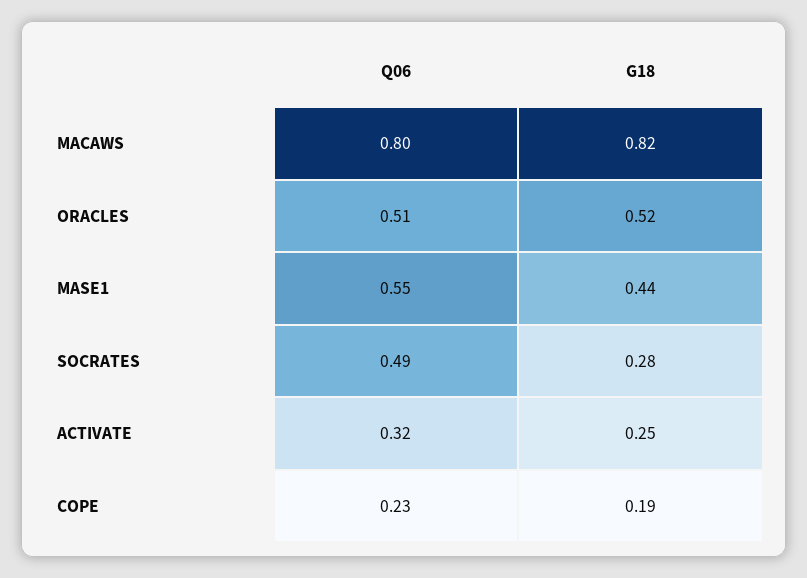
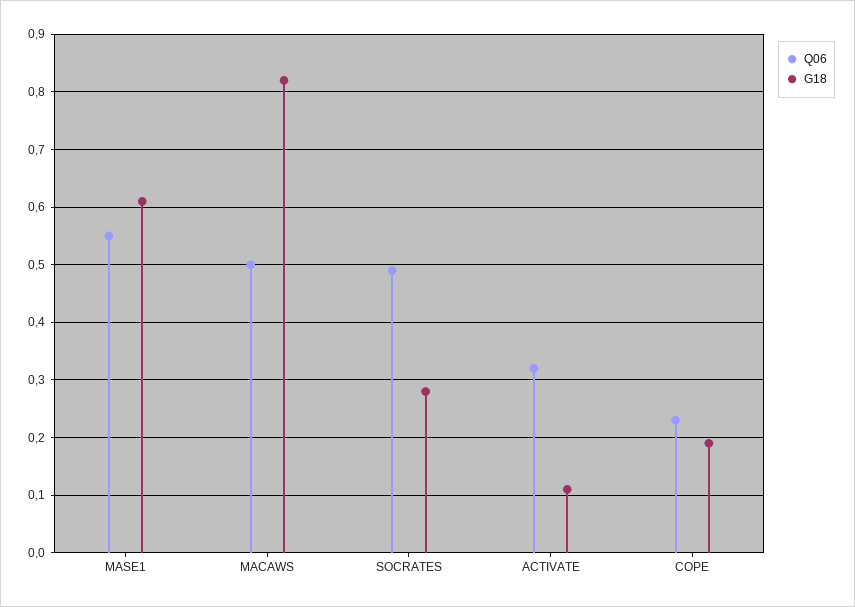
  {
    "Q06": {
-     "MACAWS": 0.8,
+     "MACAWS": 0.5,
-     "ORACLES": 0.51,
      "MASE1": 0.55,
      "SOCRATES": 0.49,
      "ACTIVATE": 0.32,
      "COPE": 0.23
    },
    "G18": {
      "MACAWS": 0.82,
-     "ORACLES": 0.52,
-     "MASE1": 0.44,
+     "MASE1": 0.6,
      "SOCRATES": 0.28,
-     "ACTIVATE": 0.25,
+     "ACTIVATE": 0.1,
      "COPE": 0.19
    }
  }

